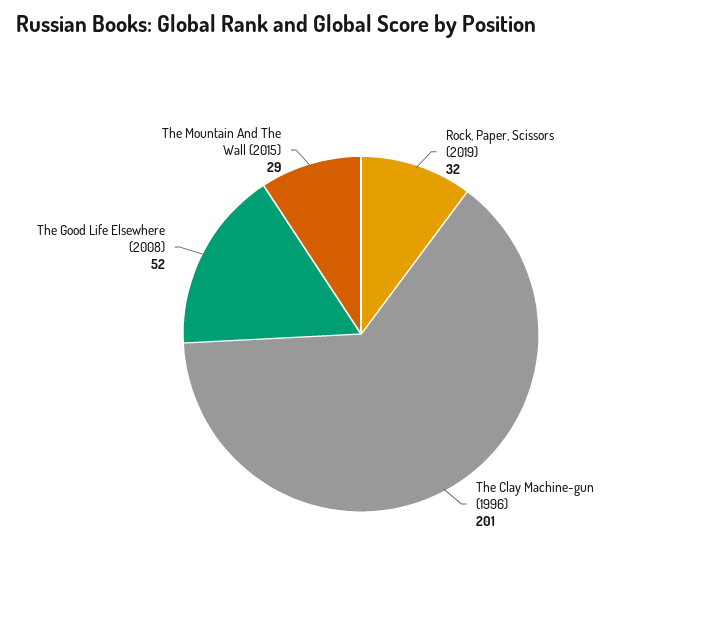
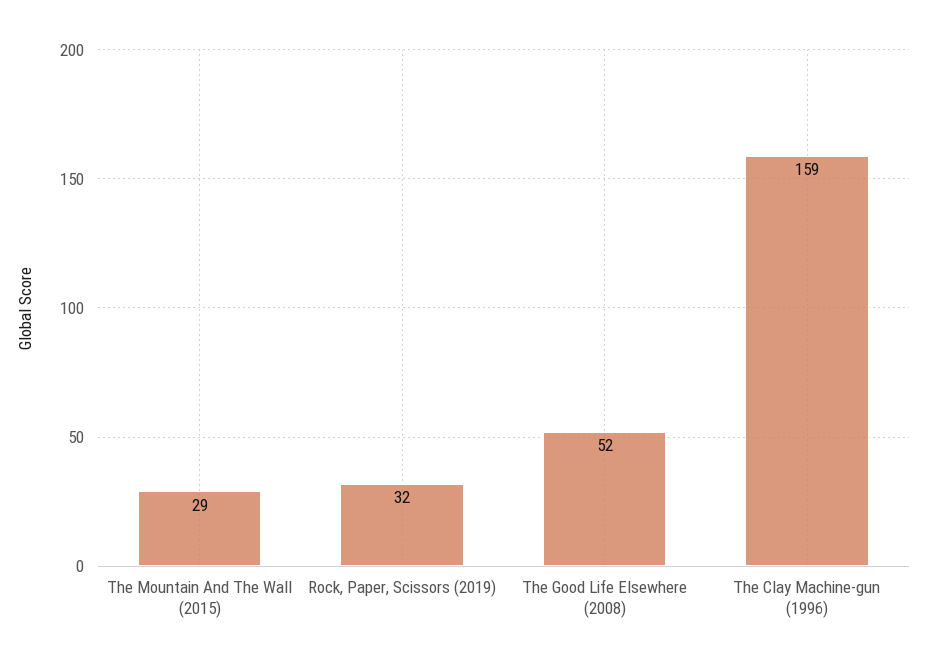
  {
    "Rock, Paper, Scissors (2019)": 32,
-   "The Clay Machine-gun (1996)": 201,
+   "The Clay Machine-gun (1996)": 159,
    "The Good Life Elsewhere (2008)": 52,
    "The Mountain And The Wall (2015)": 29
  }

